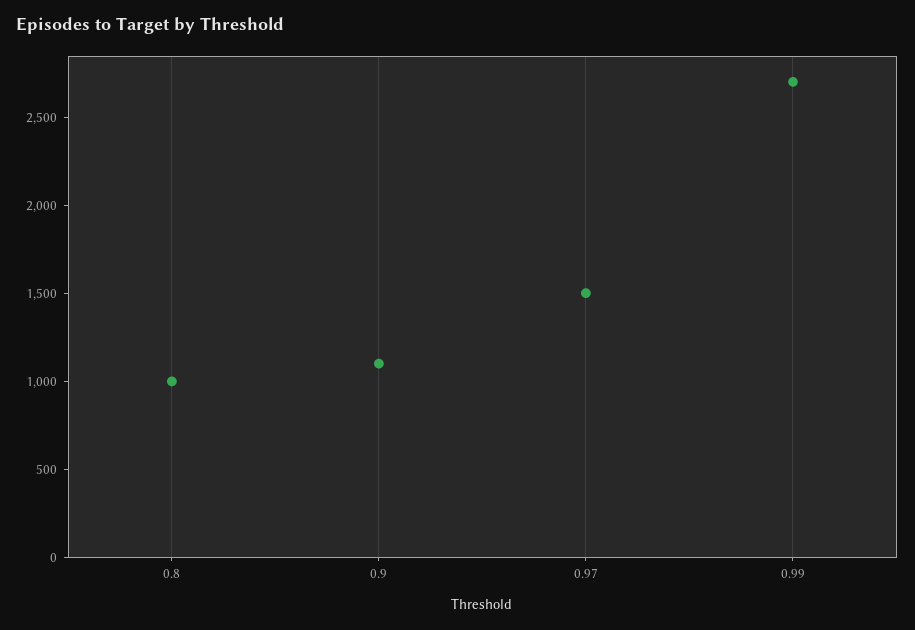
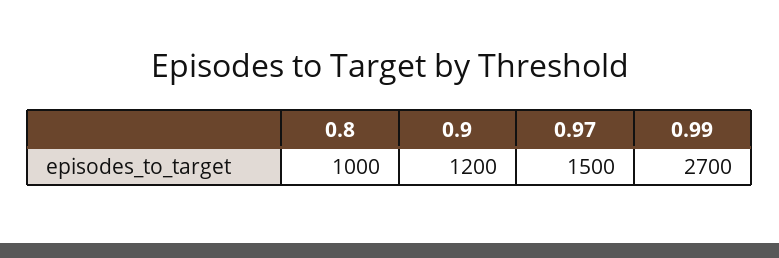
  {
    "0.8": 1000,
-   "0.9": 1100,
+   "0.9": 1200,
    "0.97": 1500,
    "0.99": 2700
  }

